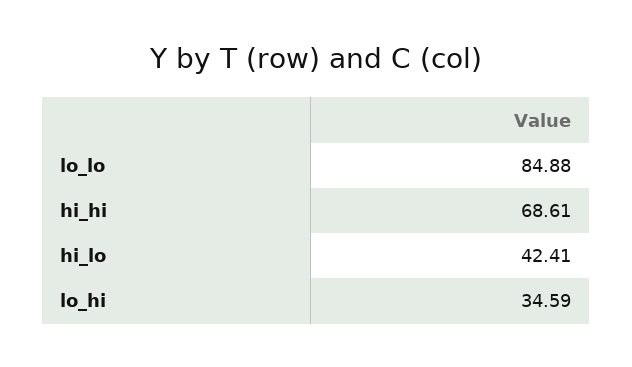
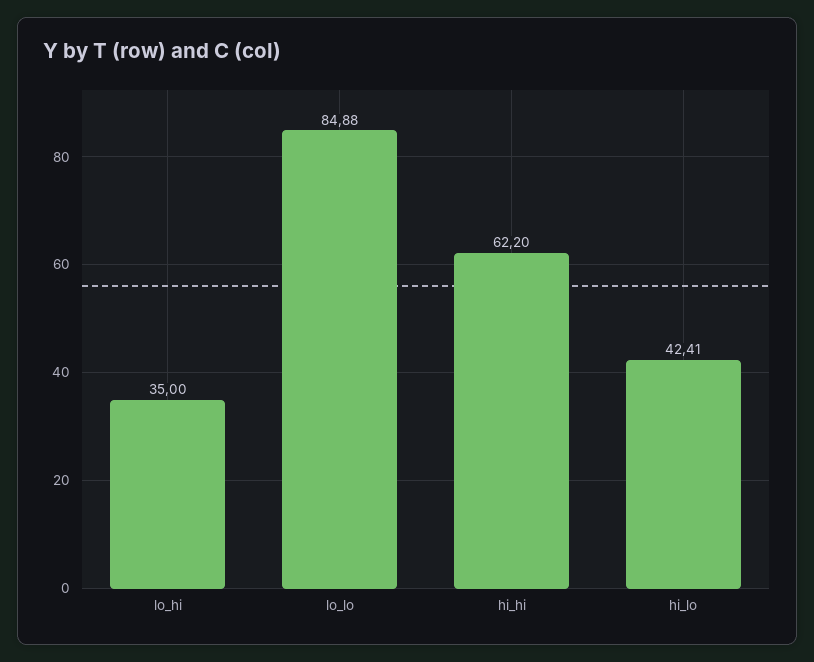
  {
    "lo_lo": 84.88,
-   "hi_hi": 68.61,
+   "hi_hi": 62.2,
    "hi_lo": 42.41,
-   "lo_hi": 34.59
+   "lo_hi": 35
  }

